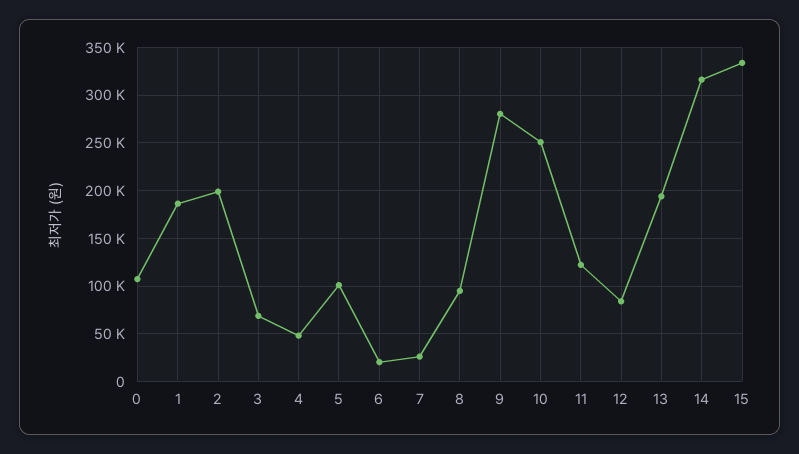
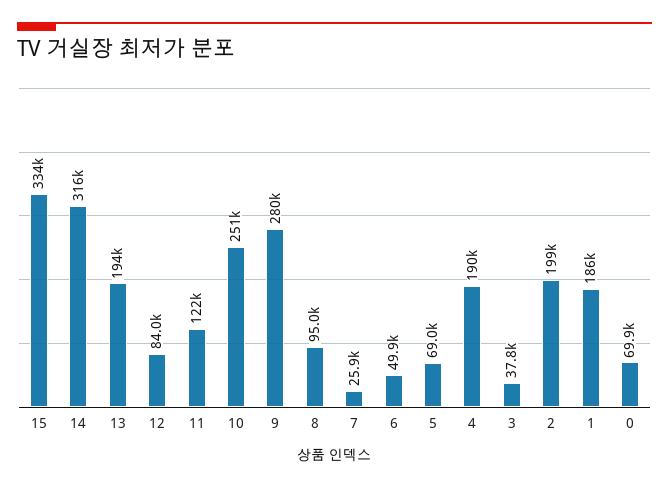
  {
-   "0": 110000,
+   "0": 69900,
    "1": 186000,
    "2": 199000,
-   "3": 70000,
+   "3": 37800,
-   "4": 50000,
+   "4": 190000,
-   "5": 100000,
+   "5": 69000,
-   "6": 20000,
+   "6": 49900,
    "7": 25900,
    "8": 95000,
    "9": 280000,
    "10": 251000,
    "11": 122000,
    "12": 84000,
    "13": 194000,
    "14": 316000,
    "15": 334000
  }

